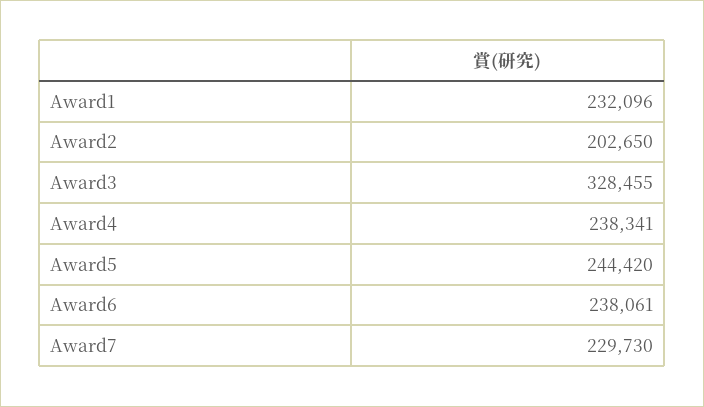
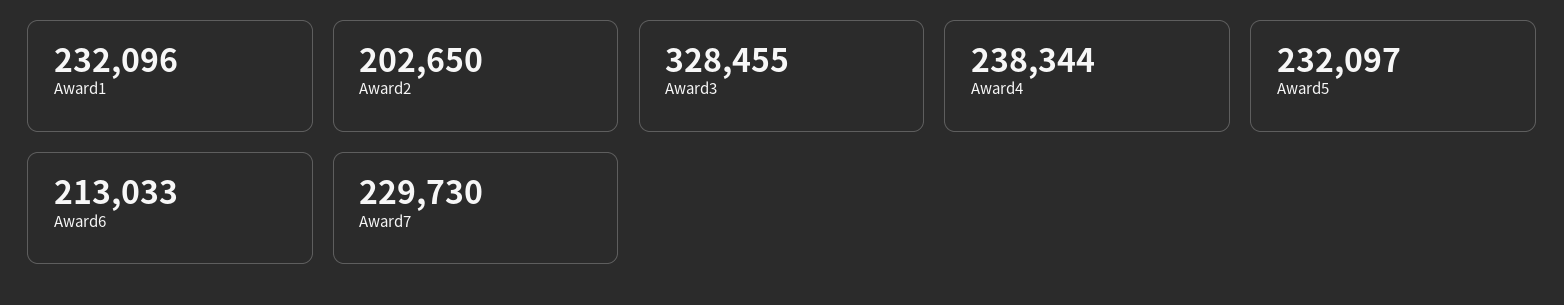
  {
    "Award1": 232096,
    "Award2": 202650,
    "Award3": 328455,
-   "Award4": 238341,
+   "Award4": 238344,
-   "Award5": 244420,
+   "Award5": 232097,
-   "Award6": 238061,
+   "Award6": 213033,
    "Award7": 229730
  }

